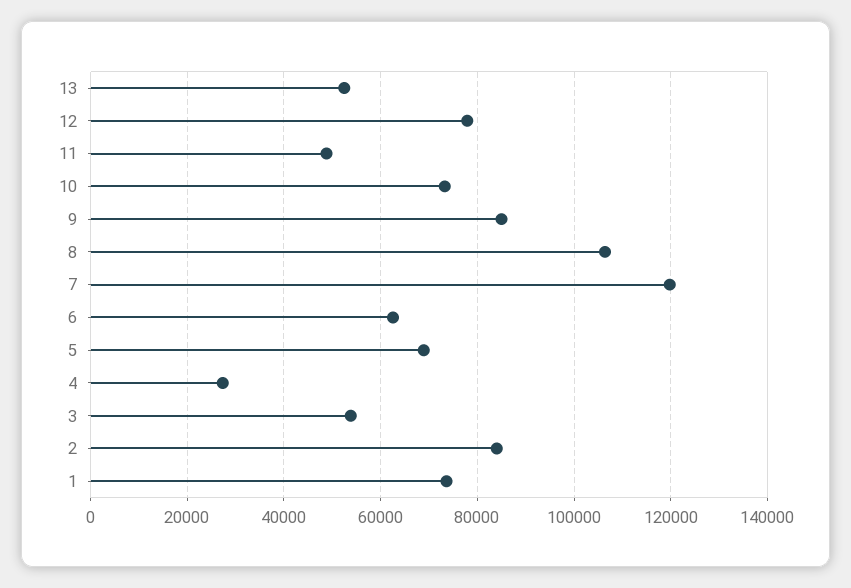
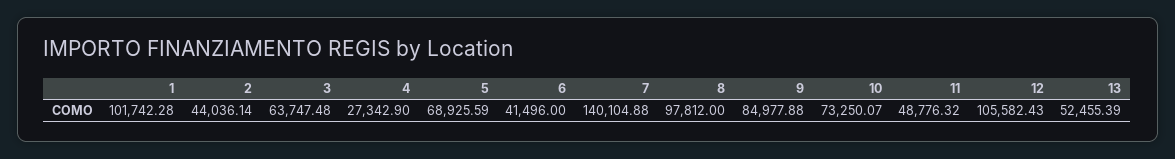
  {
    "13": 52455.39,
-   "12": 78000,
+   "12": 105582.43,
    "11": 48776.32,
    "10": 73250.07,
    "9": 84977.88,
-   "8": 106000,
+   "8": 97812,
-   "7": 120000,
+   "7": 140104.88,
-   "6": 62000,
+   "6": 41496,
    "5": 68925.59,
    "4": 27342.9,
-   "3": 54000,
+   "3": 63747.48,
-   "2": 84000,
+   "2": 44036.14,
-   "1": 74000
+   "1": 101742.28
  }

